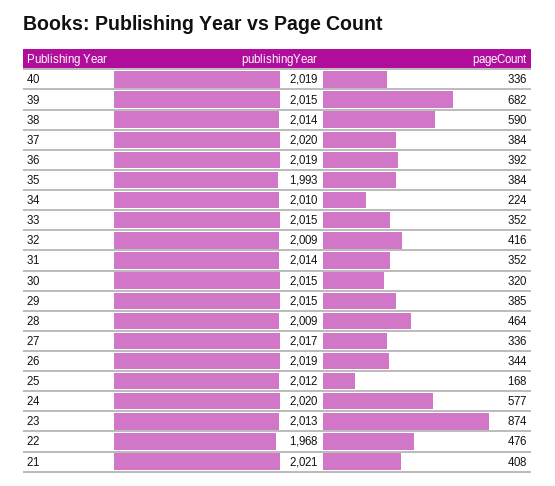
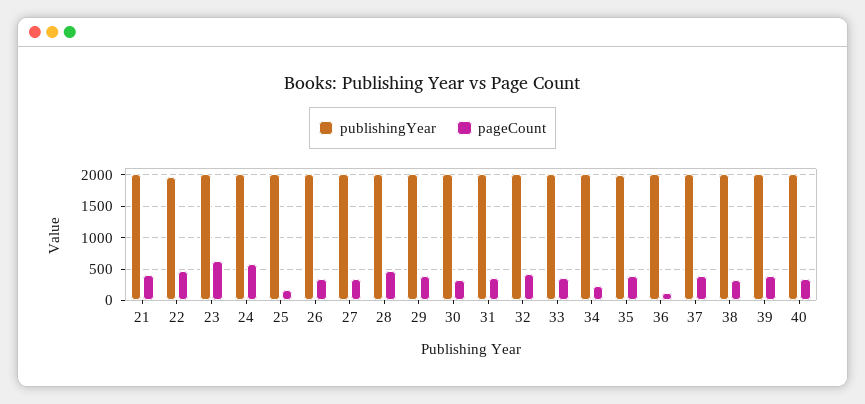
  {
    "publishingYear": {
      "40": 2019,
      "39": 2015,
      "38": 2014,
      "37": 2020,
      "36": 2019,
      "35": 1993,
      "34": 2010,
      "33": 2015,
      "32": 2009,
      "31": 2014,
      "30": 2015,
      "29": 2015,
      "28": 2009,
      "27": 2017,
      "26": 2019,
      "25": 2012,
      "24": 2020,
      "23": 2013,
      "22": 1968,
      "21": 2021
    },
    "pageCount": {
      "40": 336,
-     "39": 682,
+     "39": 400,
-     "38": 590,
+     "38": 300,
      "37": 384,
-     "36": 392,
+     "36": 100,
      "35": 384,
      "34": 224,
      "33": 352,
      "32": 416,
      "31": 352,
      "30": 320,
      "29": 385,
      "28": 464,
      "27": 336,
      "26": 344,
      "25": 168,
      "24": 577,
-     "23": 874,
+     "23": 600,
      "22": 476,
      "21": 408
    }
  }

